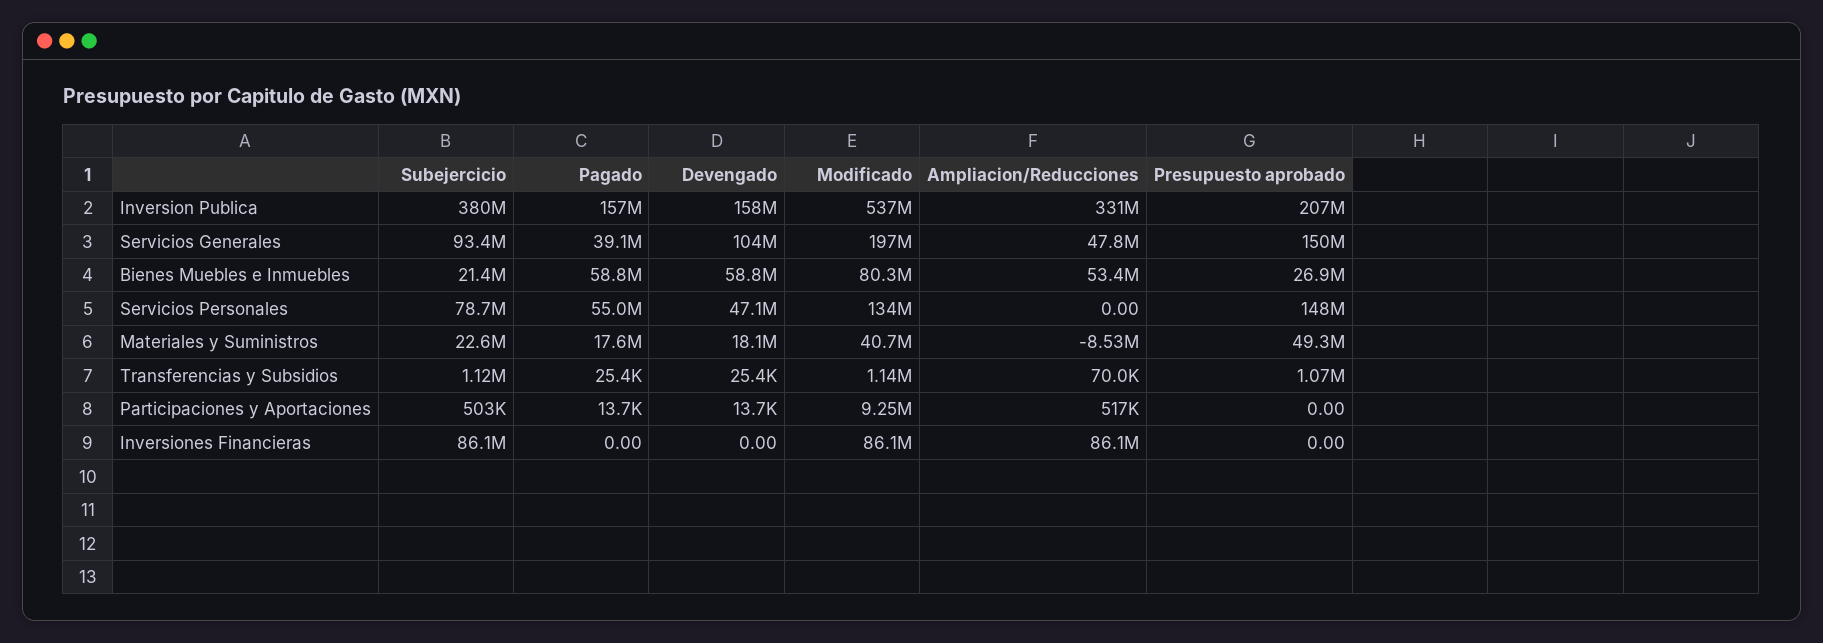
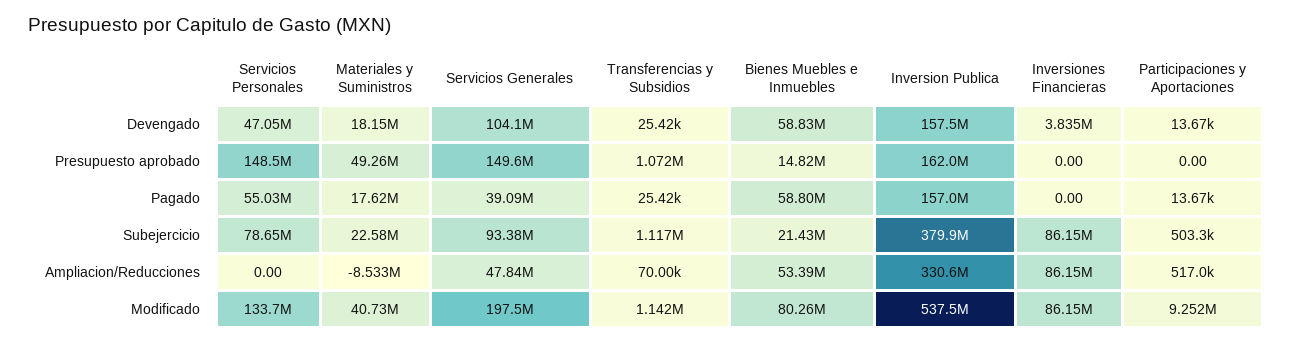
  {
    "Subejercicio": {
      "Inversion Publica": 379900000,
      "Servicios Generales": 93380000,
      "Bienes Muebles e Inmuebles": 21430000,
      "Servicios Personales": 78650000,
      "Materiales y Suministros": 22580000,
      "Transferencias y Subsidios": 1117000,
      "Participaciones y Aportaciones": 503300,
      "Inversiones Financieras": 86150000
    },
    "Pagado": {
      "Inversion Publica": 157000000,
      "Servicios Generales": 39090000,
      "Bienes Muebles e Inmuebles": 58800000,
      "Servicios Personales": 55030000,
      "Materiales y Suministros": 17620000,
      "Transferencias y Subsidios": 25420,
      "Participaciones y Aportaciones": 13670,
      "Inversiones Financieras": 0
    },
    "Devengado": {
      "Inversion Publica": 157500000,
      "Servicios Generales": 104100000,
      "Bienes Muebles e Inmuebles": 58830000,
      "Servicios Personales": 47050000,
      "Materiales y Suministros": 18150000,
      "Transferencias y Subsidios": 25420,
      "Participaciones y Aportaciones": 13670,
-     "Inversiones Financieras": 0
+     "Inversiones Financieras": 3835000
    },
    "Modificado": {
      "Inversion Publica": 537500000,
      "Servicios Generales": 197500000,
      "Bienes Muebles e Inmuebles": 80260000,
      "Servicios Personales": 133700000,
      "Materiales y Suministros": 40730000,
      "Transferencias y Subsidios": 1142000,
      "Participaciones y Aportaciones": 9252000,
      "Inversiones Financieras": 86150000
    },
    "Ampliacion/Reducciones": {
      "Inversion Publica": 330600000,
      "Servicios Generales": 47840000,
      "Bienes Muebles e Inmuebles": 53390000,
      "Servicios Personales": 0,
      "Materiales y Suministros": -8533000,
      "Transferencias y Subsidios": 70000,
      "Participaciones y Aportaciones": 517000,
      "Inversiones Financieras": 86150000
    },
    "Presupuesto aprobado": {
-     "Inversion Publica": 207000000,
+     "Inversion Publica": 162000000,
      "Servicios Generales": 149600000,
-     "Bienes Muebles e Inmuebles": 26900000,
+     "Bienes Muebles e Inmuebles": 14820000,
      "Servicios Personales": 148500000,
      "Materiales y Suministros": 49260000,
      "Transferencias y Subsidios": 1072000,
      "Participaciones y Aportaciones": 0,
      "Inversiones Financieras": 0
    }
  }

